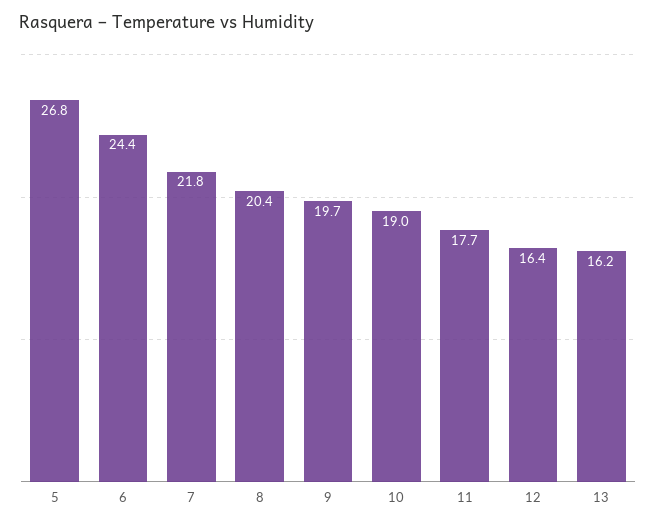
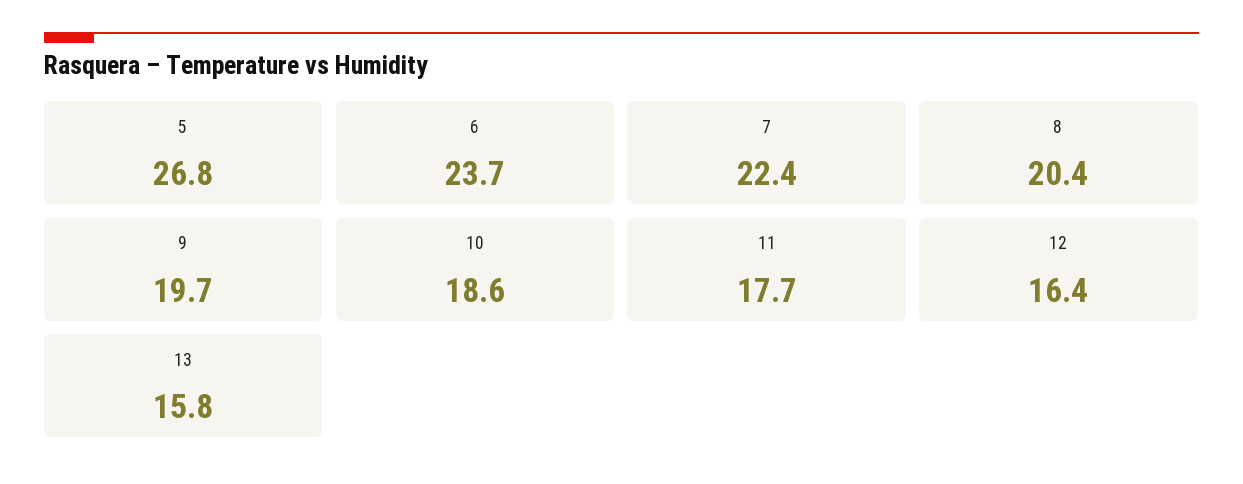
  {
    "5": 26.8,
-   "6": 24.4,
+   "6": 23.7,
-   "7": 21.8,
+   "7": 22.4,
    "8": 20.4,
    "9": 19.7,
-   "10": 19,
+   "10": 18.6,
    "11": 17.7,
    "12": 16.4,
-   "13": 16.2
+   "13": 15.8
  }

